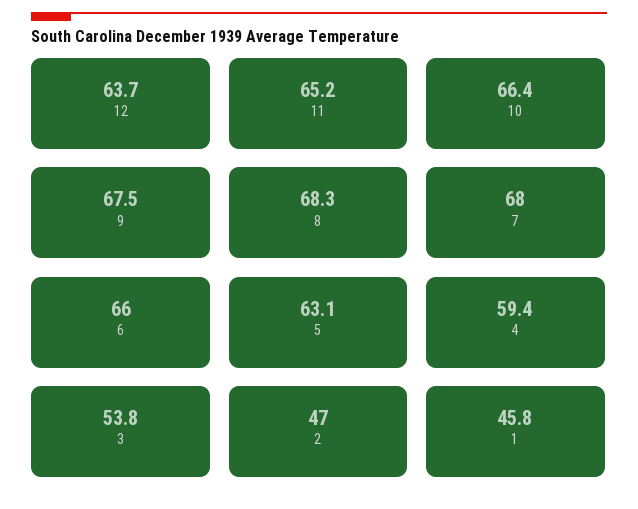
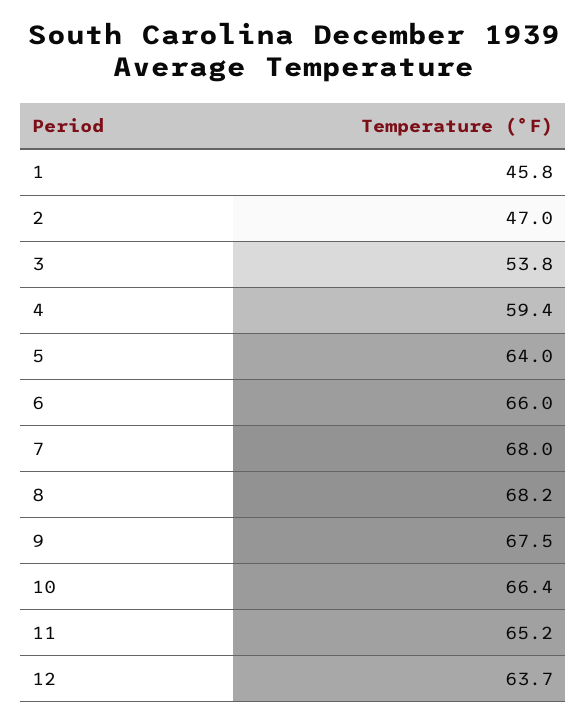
  {
    "12": 63.7,
    "11": 65.2,
    "10": 66.4,
    "9": 67.5,
-   "8": 68.3,
+   "8": 68.2,
    "7": 68,
    "6": 66,
-   "5": 63.1,
+   "5": 64,
    "4": 59.4,
    "3": 53.8,
    "2": 47,
    "1": 45.8
  }

